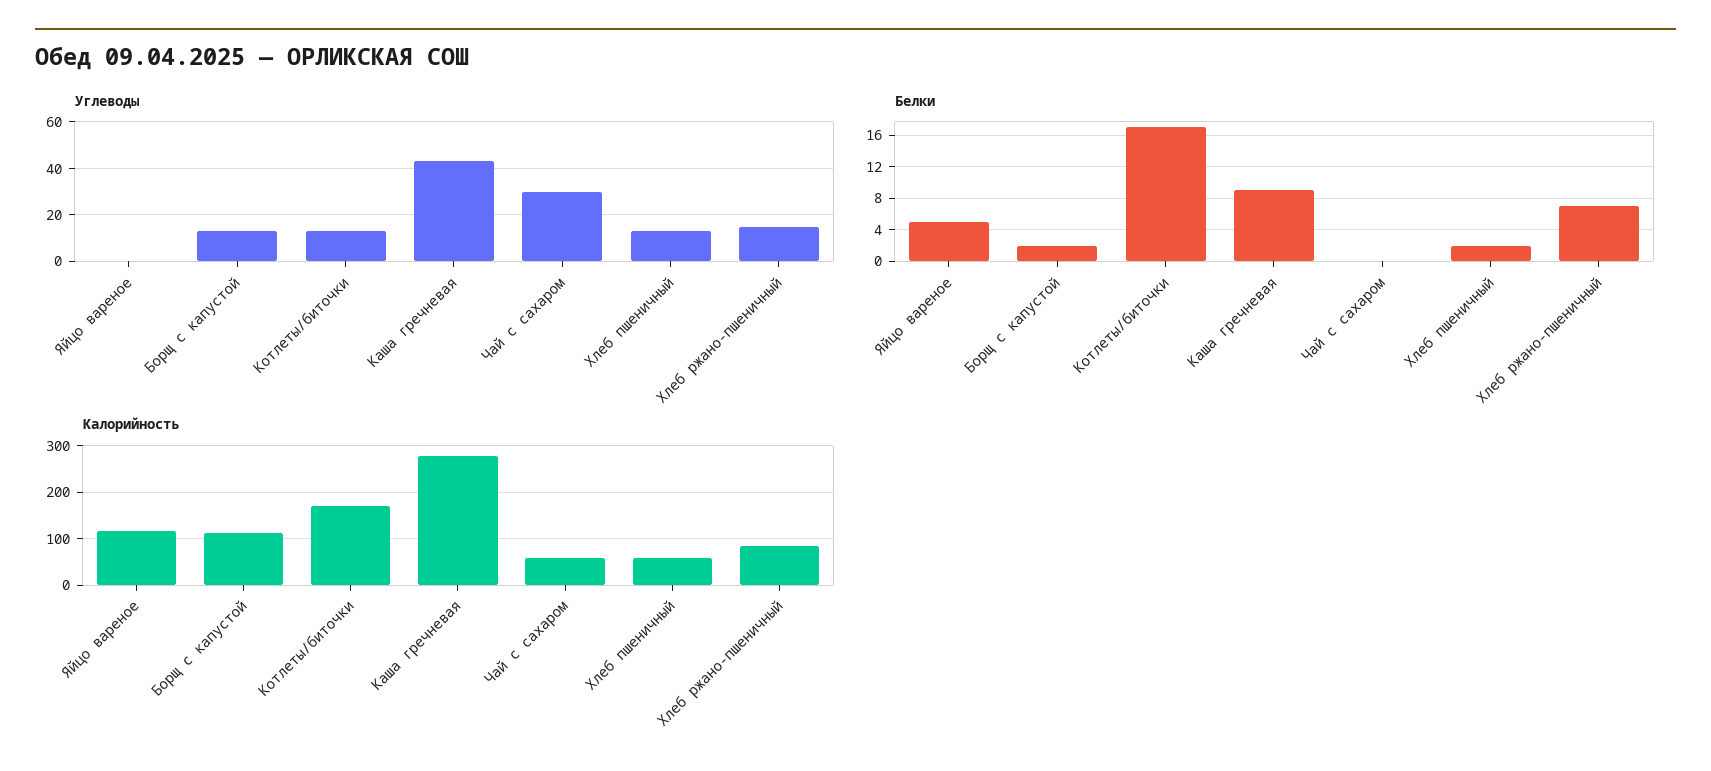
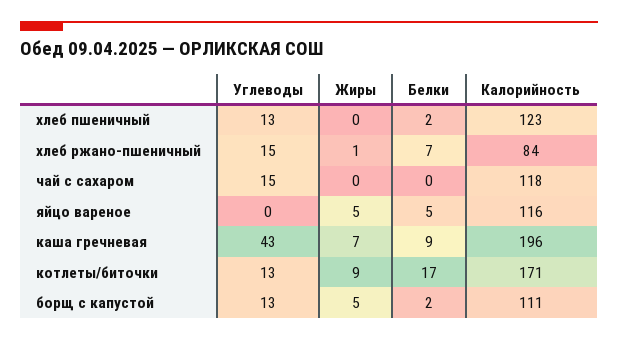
  {
    "Углеводы": {
      "Яйцо вареное": 0,
      "Борщ с капустой": 13,
      "Котлеты/биточки": 13,
      "Каша гречневая": 43,
-     "Чай с сахаром": 30,
+     "Чай с сахаром": 15,
      "Хлеб пшеничный": 13,
      "Хлеб ржано-пшеничный": 15
    },
    "Белки": {
      "Яйцо вареное": 5,
      "Борщ с капустой": 2,
      "Котлеты/биточки": 17,
      "Каша гречневая": 9,
      "Чай с сахаром": 0,
      "Хлеб пшеничный": 2,
      "Хлеб ржано-пшеничный": 7
    },
    "Калорийность": {
      "Яйцо вареное": 116,
      "Борщ с капустой": 111,
      "Котлеты/биточки": 171,
-     "Каша гречневая": 280,
+     "Каша гречневая": 196,
-     "Чай с сахаром": 60,
+     "Чай с сахаром": 118,
-     "Хлеб пшеничный": 60,
+     "Хлеб пшеничный": 123,
      "Хлеб ржано-пшеничный": 84
-   }
+   },
+   "Жиры": {
+     "Хлеб пшеничный": 0,
+     "Хлеб ржано-пшеничный": 1,
+     "Чай с сахаром": 0,
+     "Яйцо вареное": 5,
+     "Каша гречневая": 7,
+     "Котлеты/биточки": 9,
+     "Борщ с капустой": 5
+   }
  }

